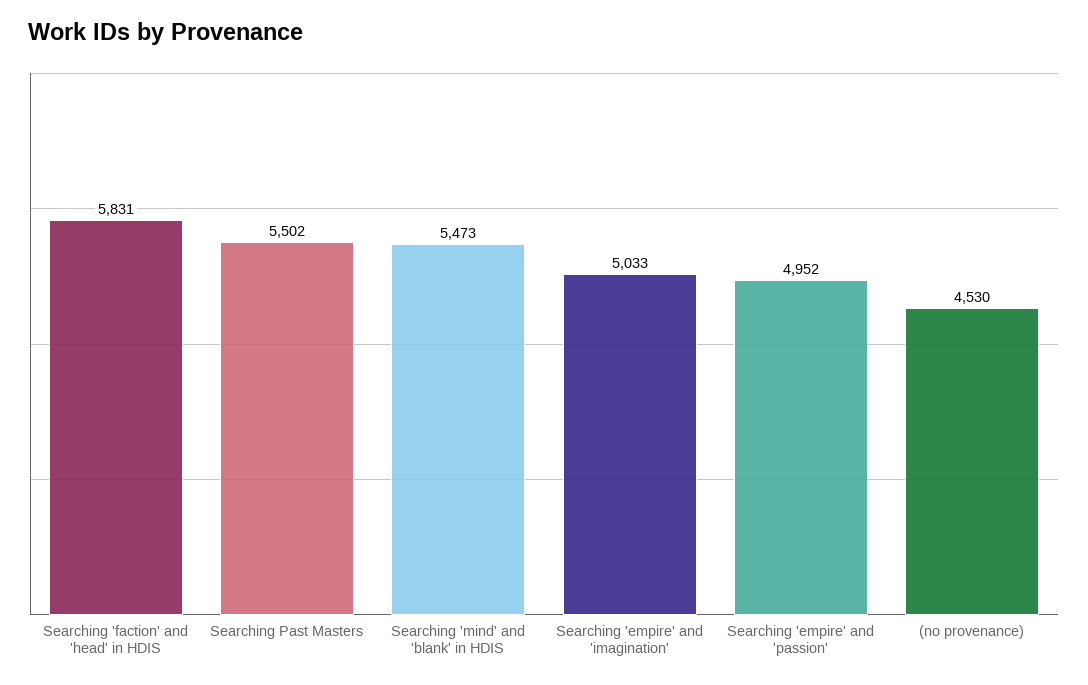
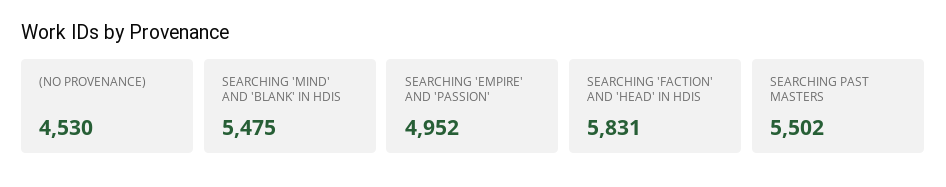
  {
    "Searching 'faction' and 'head' in HDIS": 5831,
    "Searching Past Masters": 5502,
-   "Searching 'mind' and 'blank' in HDIS": 5473,
+   "Searching 'mind' and 'blank' in HDIS": 5475,
-   "Searching 'empire' and 'imagination'": 5033,
    "Searching 'empire' and 'passion'": 4952,
    "(no provenance)": 4530
  }

